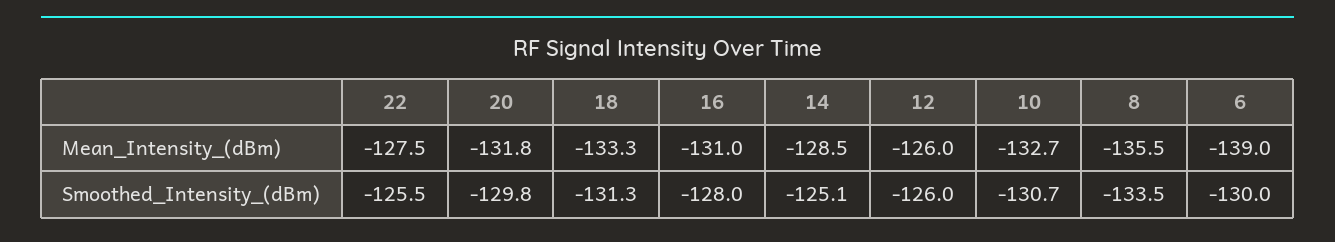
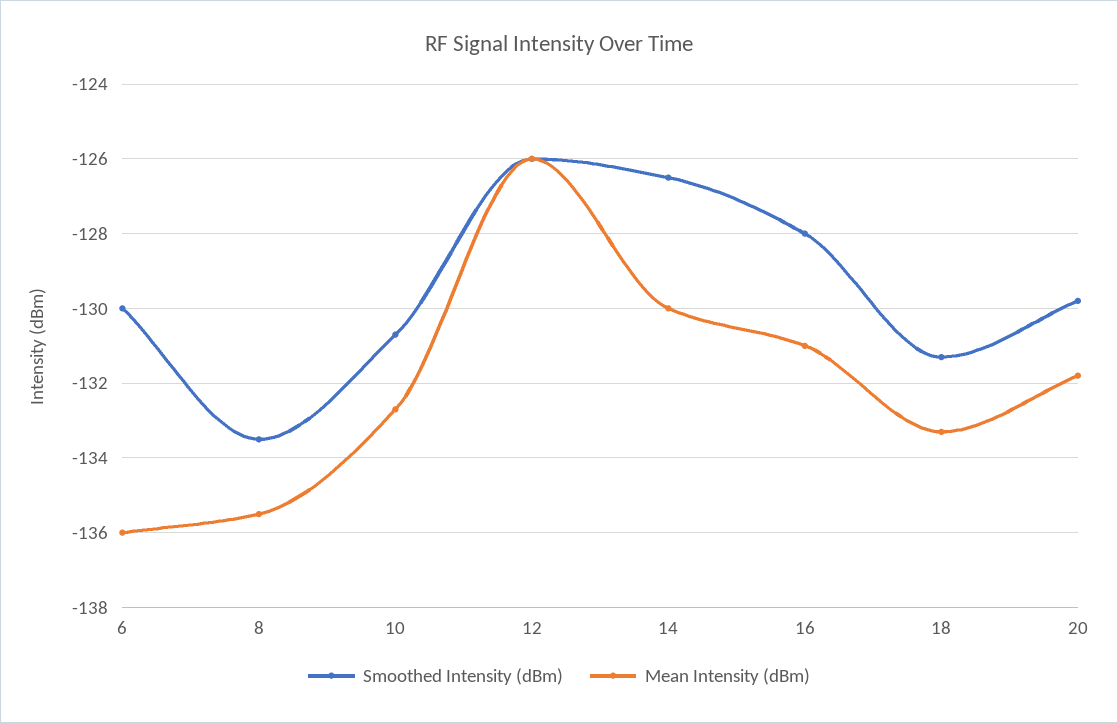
  {
    "Mean_Intensity_(dBm)": {
-     "22": -127.5,
      "20": -131.8,
      "18": -133.3,
      "16": -131,
-     "14": -128.5,
+     "14": -130,
      "12": -126,
      "10": -132.7,
      "8": -135.5,
-     "6": -139
+     "6": -136
    },
    "Smoothed_Intensity_(dBm)": {
-     "22": -125.5,
      "20": -129.8,
      "18": -131.3,
      "16": -128,
-     "14": -125.1,
+     "14": -126.5,
      "12": -126,
      "10": -130.7,
      "8": -133.5,
      "6": -130
    }
  }

